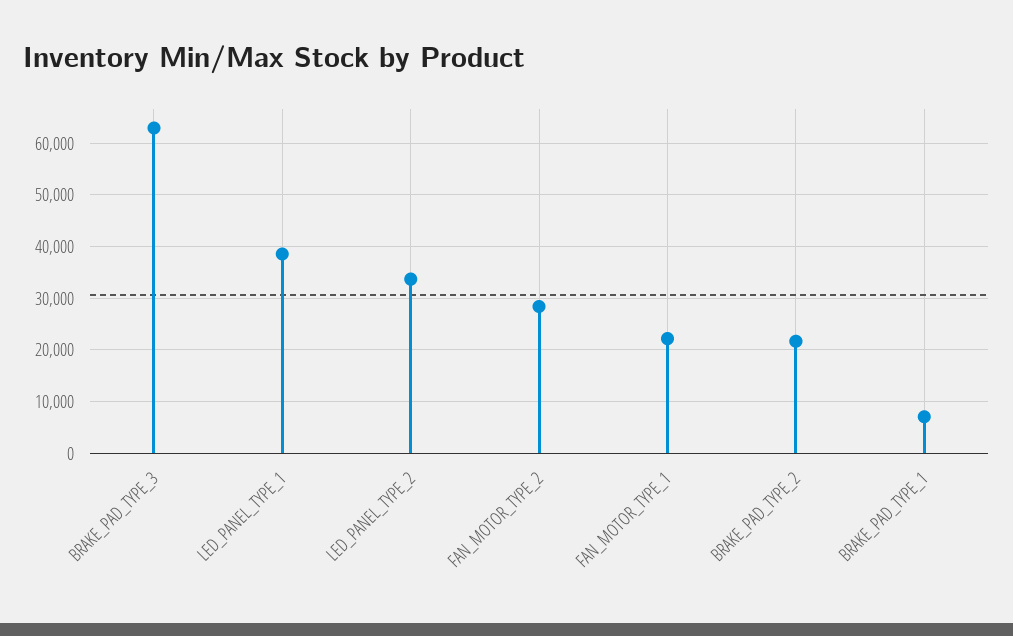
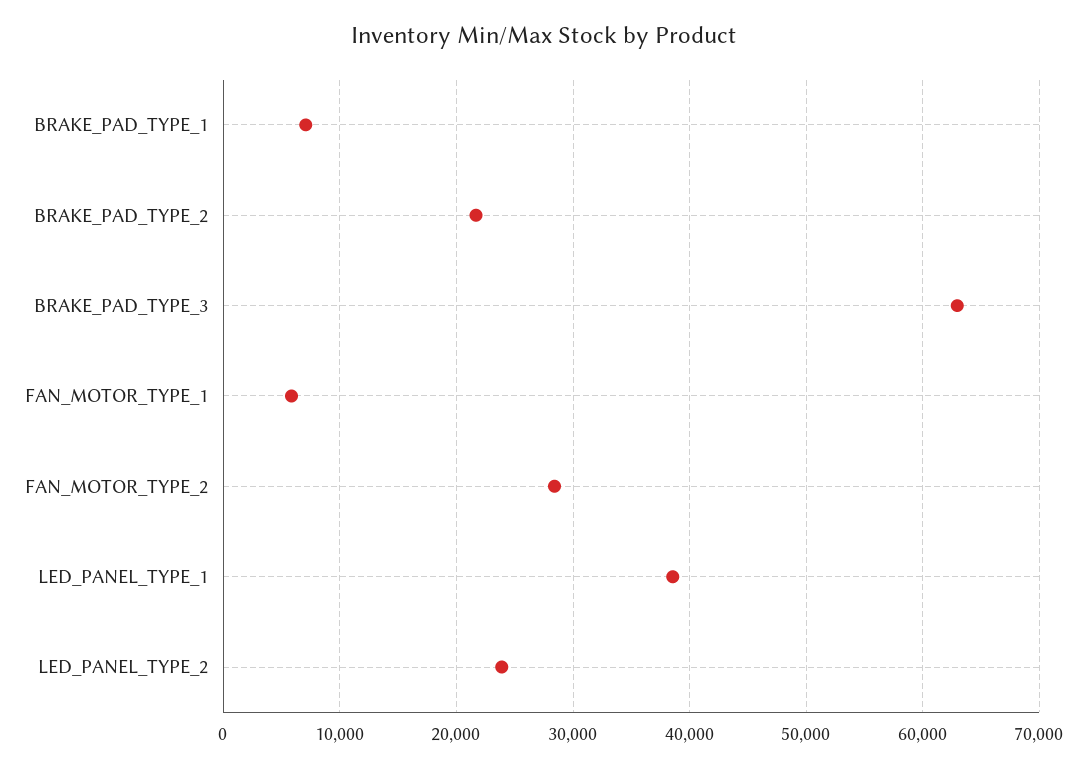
  {
    "BRAKE_PAD_TYPE_3": 63000,
    "LED_PANEL_TYPE_1": 39000,
-   "LED_PANEL_TYPE_2": 34000,
+   "LED_PANEL_TYPE_2": 24000,
    "FAN_MOTOR_TYPE_2": 28000,
-   "FAN_MOTOR_TYPE_1": 22000,
+   "FAN_MOTOR_TYPE_1": 6000,
    "BRAKE_PAD_TYPE_2": 22000,
    "BRAKE_PAD_TYPE_1": 7000
  }

